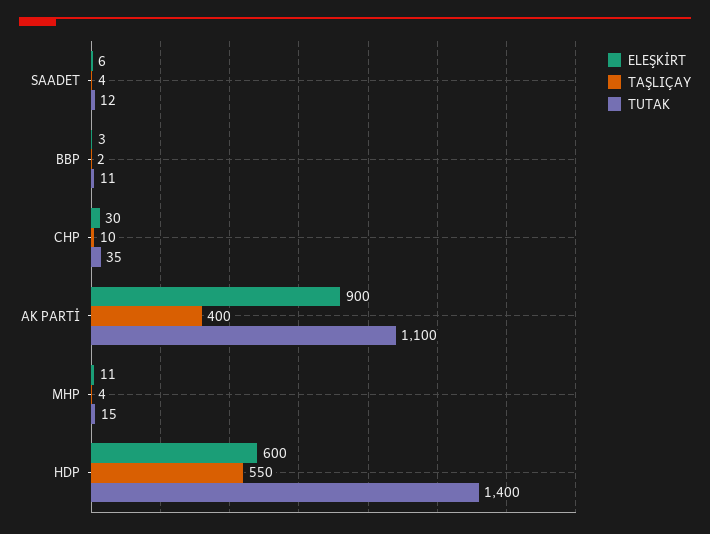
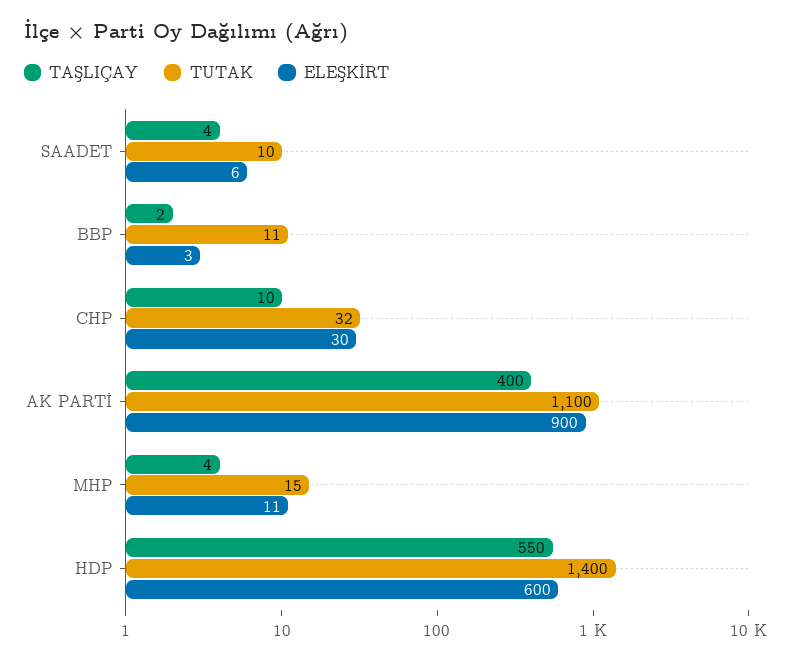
  {
    "ELEŞKİRT": {
      "SAADET": 6,
      "BBP": 3,
      "CHP": 30,
      "AK PARTİ": 900,
      "MHP": 11,
      "HDP": 600
    },
    "TAŞLIÇAY": {
      "SAADET": 4,
      "BBP": 2,
      "CHP": 10,
      "AK PARTİ": 400,
      "MHP": 4,
      "HDP": 550
    },
    "TUTAK": {
-     "SAADET": 12,
+     "SAADET": 10,
      "BBP": 11,
-     "CHP": 35,
+     "CHP": 32,
      "AK PARTİ": 1100,
      "MHP": 15,
      "HDP": 1400
    }
  }

